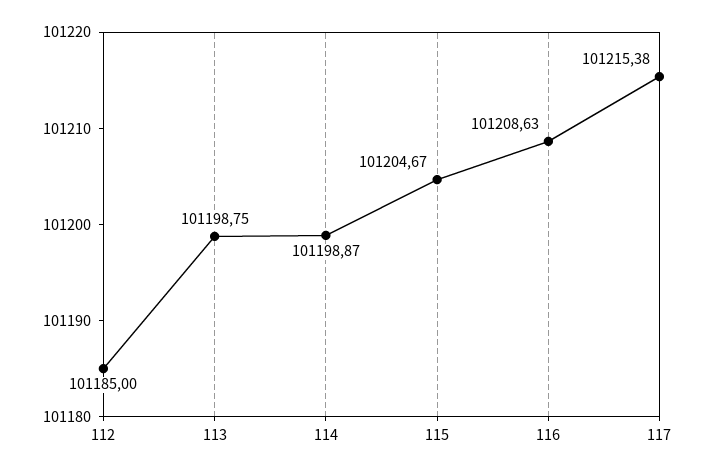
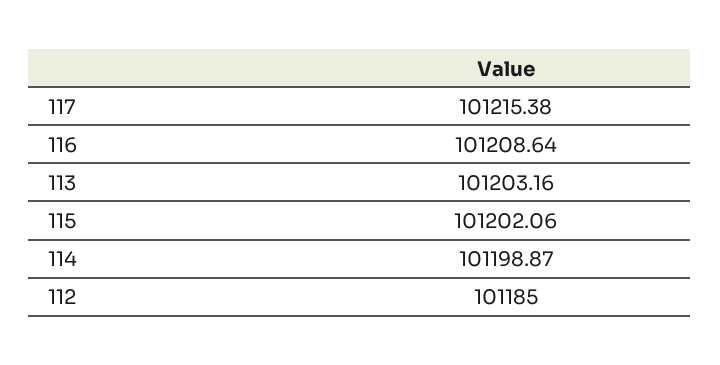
  {
    "112": 101185,
-   "113": 101198.75,
+   "113": 101203.16,
    "114": 101198.87,
-   "115": 101204.67,
+   "115": 101202.06,
-   "116": 101208.63,
+   "116": 101208.64,
    "117": 101215.38
  }

